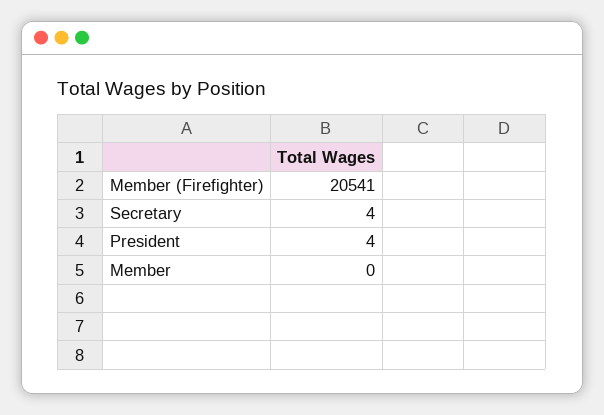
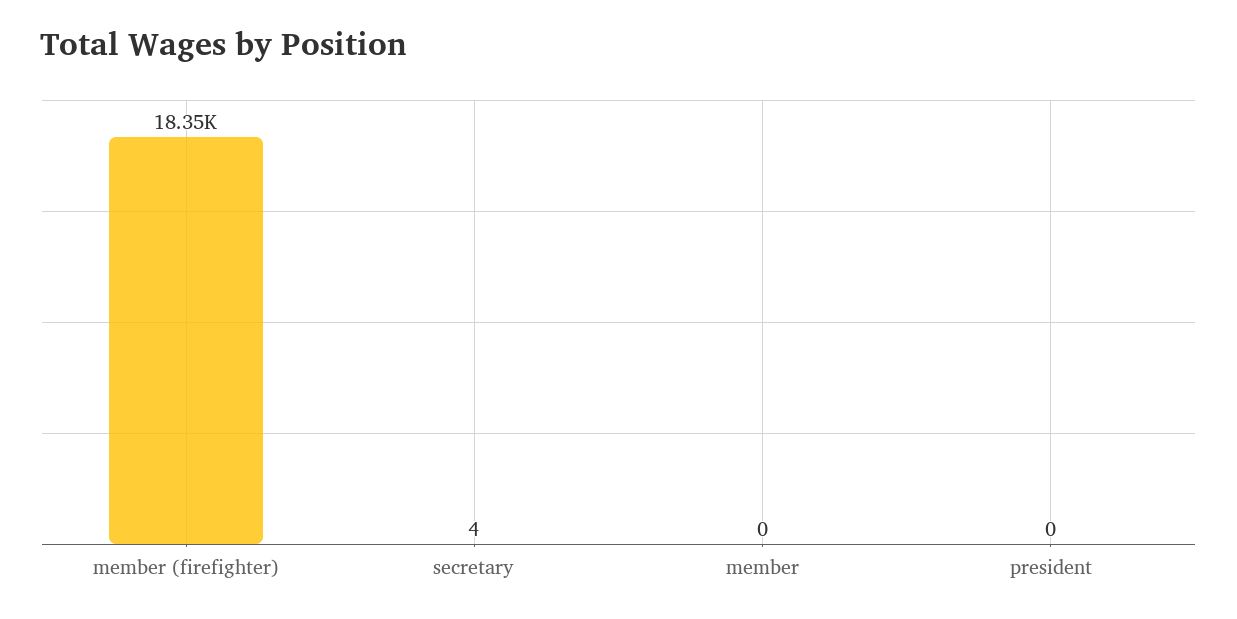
  {
-   "Member (Firefighter)": 20541,
+   "Member (Firefighter)": 18350,
    "Secretary": 4,
-   "President": 4,
+   "President": 0,
    "Member": 0
  }

